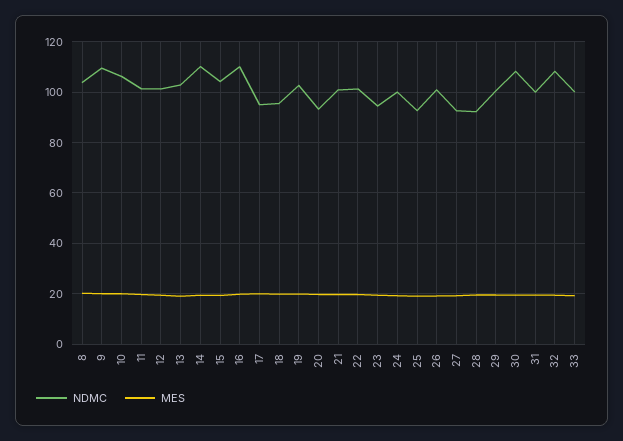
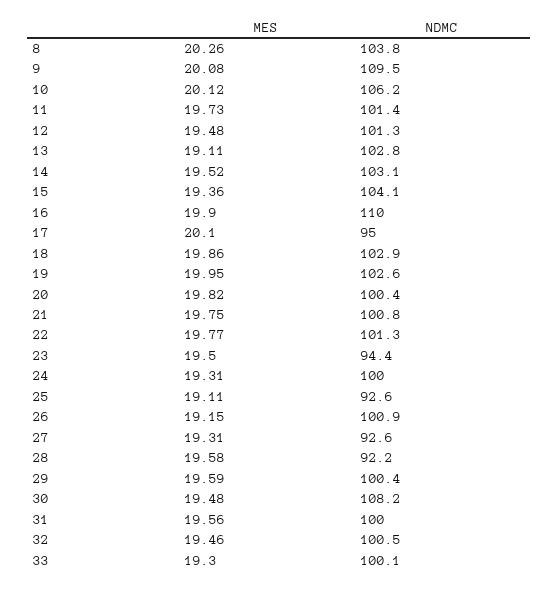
  {
    "NDMC": {
      "8": 103.8,
      "9": 109.5,
      "10": 106.2,
      "11": 101.4,
      "12": 101.3,
      "13": 102.8,
-     "14": 110,
+     "14": 103.1,
      "15": 104.1,
      "16": 110,
      "17": 95,
-     "18": 95,
+     "18": 102.9,
      "19": 102.6,
-     "20": 92.5,
+     "20": 100.4,
      "21": 100.8,
      "22": 101.3,
      "23": 94.4,
      "24": 100,
      "25": 92.6,
      "26": 100.9,
      "27": 92.6,
      "28": 92.2,
      "29": 100.4,
      "30": 108.2,
      "31": 100,
-     "32": 107.5,
+     "32": 100.5,
      "33": 100.1
    },
    "MES": {
      "8": 20.26,
      "9": 20.08,
      "10": 20.12,
      "11": 19.73,
      "12": 19.48,
      "13": 19.11,
      "14": 19.52,
      "15": 19.36,
      "16": 19.9,
      "17": 20.1,
      "18": 19.86,
      "19": 19.95,
      "20": 19.82,
      "21": 19.75,
      "22": 19.77,
      "23": 19.5,
      "24": 19.31,
      "25": 19.11,
      "26": 19.15,
      "27": 19.31,
      "28": 19.58,
      "29": 19.59,
      "30": 19.48,
      "31": 19.56,
      "32": 19.46,
      "33": 19.3
    }
  }

